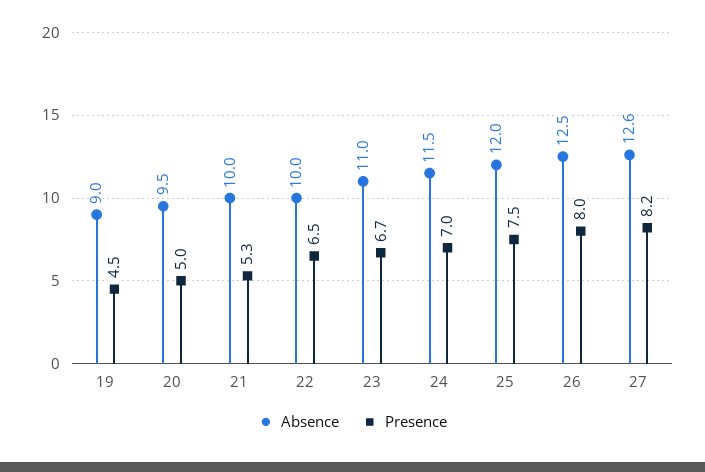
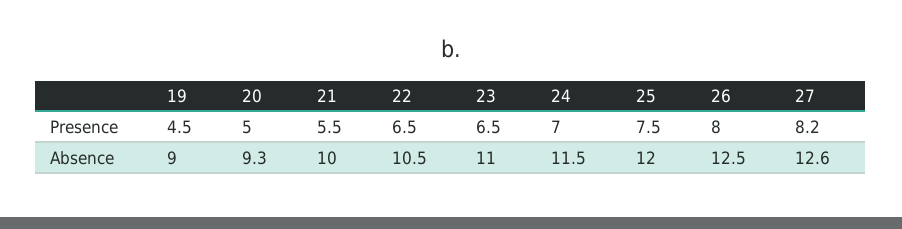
  {
    "Absence": {
      "19": 9,
-     "20": 9.5,
+     "20": 9.3,
      "21": 10,
-     "22": 10,
+     "22": 10.5,
      "23": 11,
      "24": 11.5,
      "25": 12,
      "26": 12.5,
      "27": 12.6
    },
    "Presence": {
      "19": 4.5,
      "20": 5,
-     "21": 5.3,
+     "21": 5.5,
      "22": 6.5,
-     "23": 6.7,
+     "23": 6.5,
      "24": 7,
      "25": 7.5,
      "26": 8,
      "27": 8.2
    }
  }

